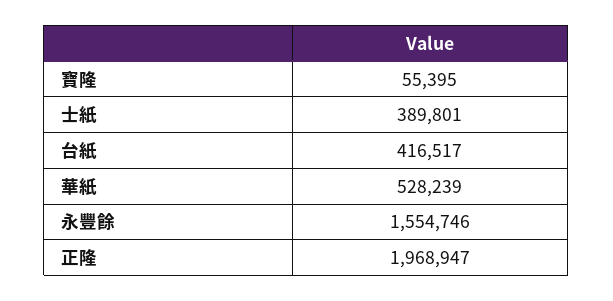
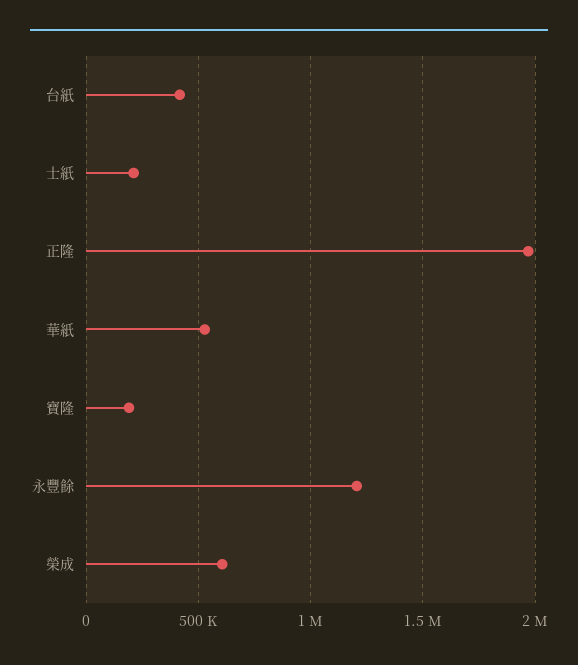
  {
-   "寶隆": 55395,
+   "寶隆": 200000,
-   "士紙": 389801,
+   "士紙": 200000,
    "台紙": 416517,
    "華紙": 528239,
-   "永豐餘": 1554746,
+   "永豐餘": 1200000,
-   "正隆": 1968947
+   "正隆": 1968947,
+   "榮成": 600000
  }

